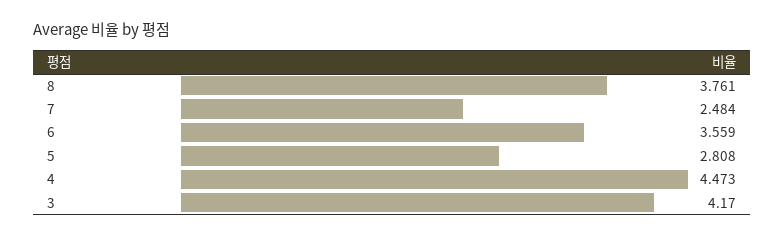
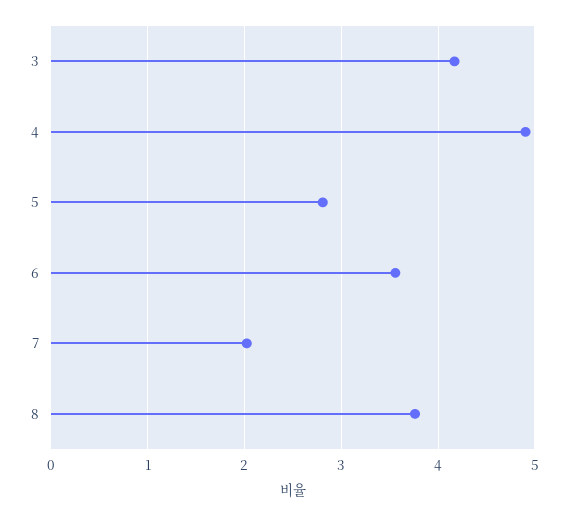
  {
    "8": 3.761,
-   "7": 2.484,
+   "7": 2,
    "6": 3.559,
    "5": 2.808,
-   "4": 4.473,
+   "4": 4.9,
    "3": 4.17
  }

